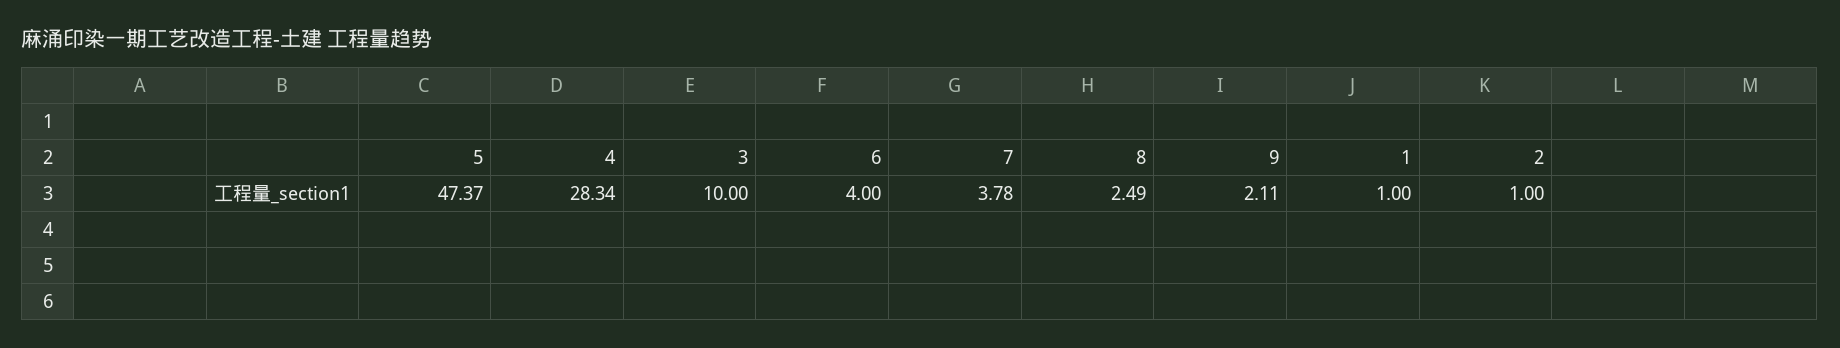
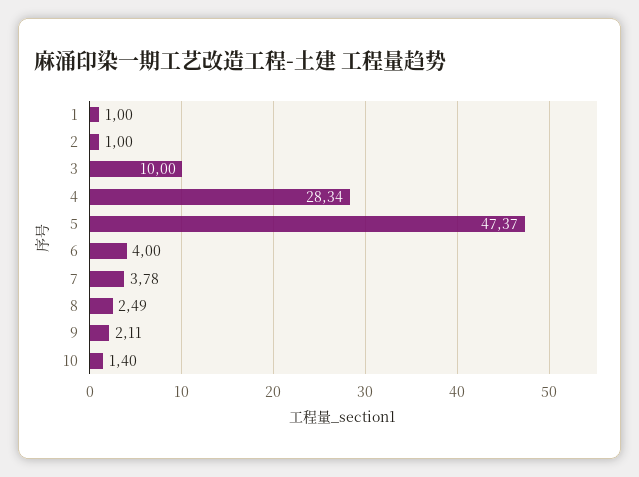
  {
    "5": 47.37,
    "4": 28.34,
    "3": 10,
    "6": 4,
    "7": 3.78,
    "8": 2.49,
    "9": 2.11,
    "1": 1,
-   "2": 1
+   "2": 1,
+   "10": 1.4
  }

